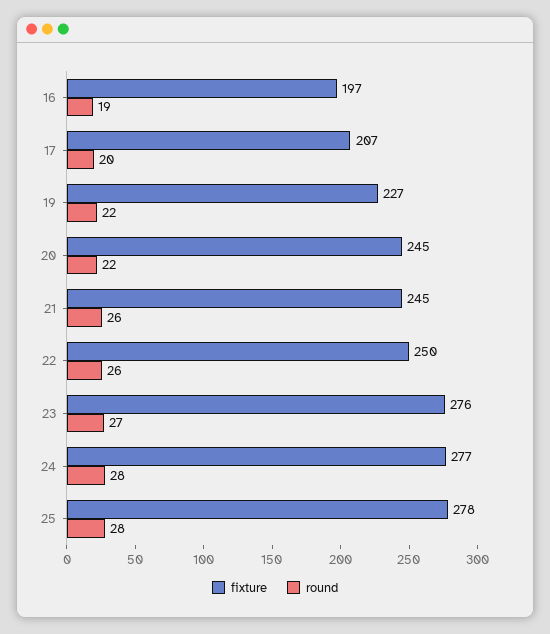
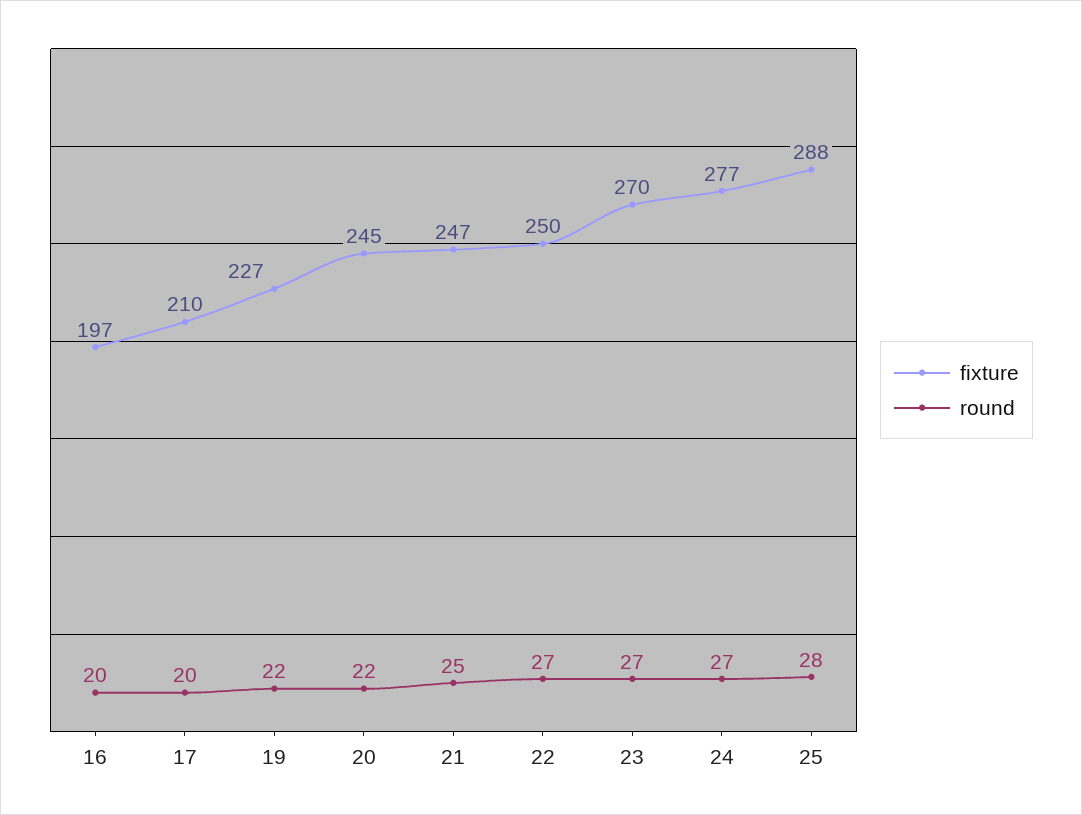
  {
    "fixture": {
      "16": 197,
-     "17": 207,
+     "17": 210,
      "19": 227,
      "20": 245,
-     "21": 245,
+     "21": 247,
      "22": 250,
-     "23": 276,
+     "23": 270,
      "24": 277,
-     "25": 278
+     "25": 288
    },
    "round": {
-     "16": 19,
+     "16": 20,
      "17": 20,
      "19": 22,
      "20": 22,
-     "21": 26,
+     "21": 25,
-     "22": 26,
+     "22": 27,
      "23": 27,
-     "24": 28,
+     "24": 27,
      "25": 28
    }
  }

